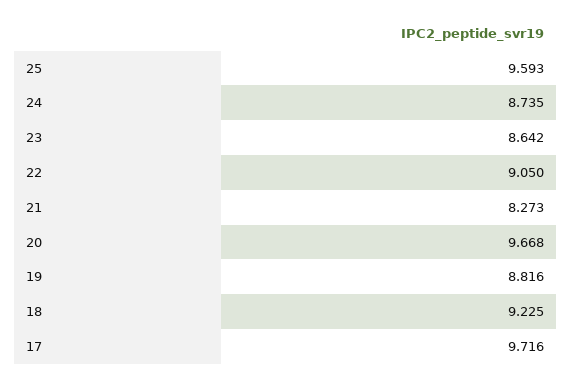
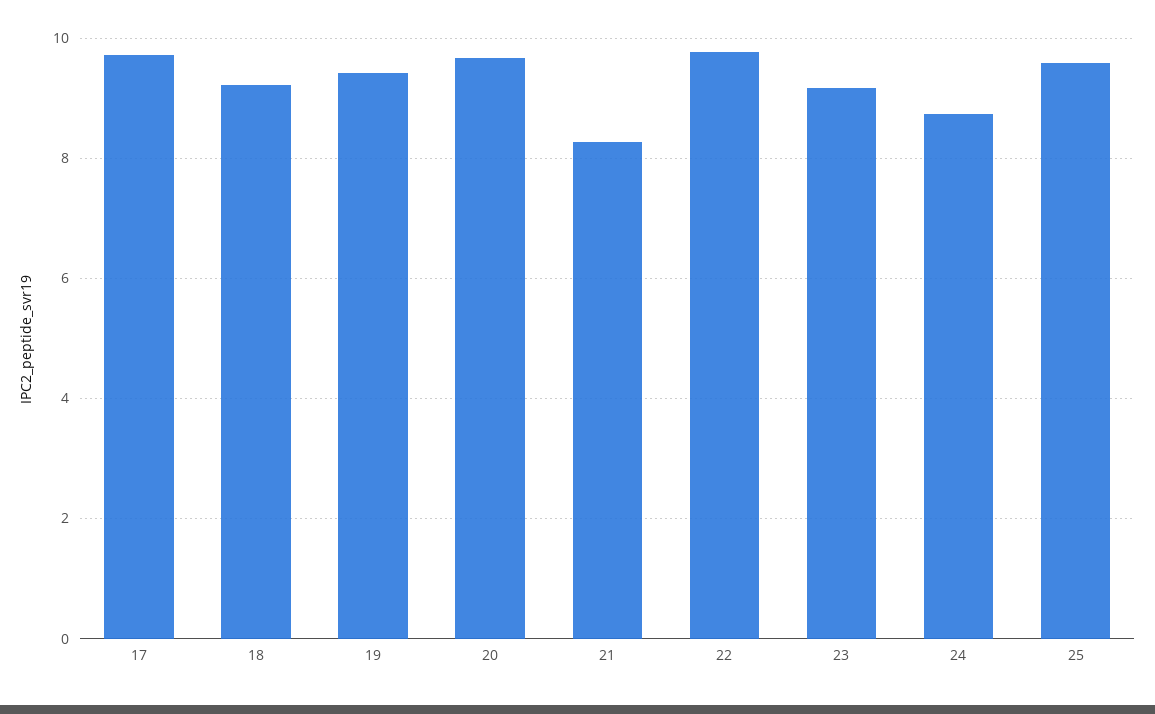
  {
    "25": 9.593,
    "24": 8.735,
-   "23": 8.642,
+   "23": 9.2,
-   "22": 9.05,
+   "22": 9.8,
    "21": 8.273,
    "20": 9.668,
-   "19": 8.816,
+   "19": 9.4,
    "18": 9.225,
    "17": 9.716
  }

